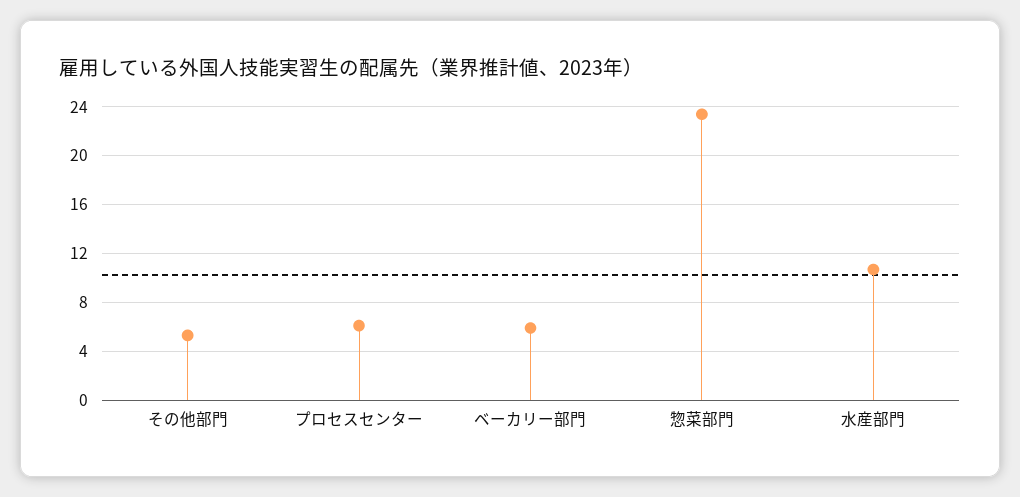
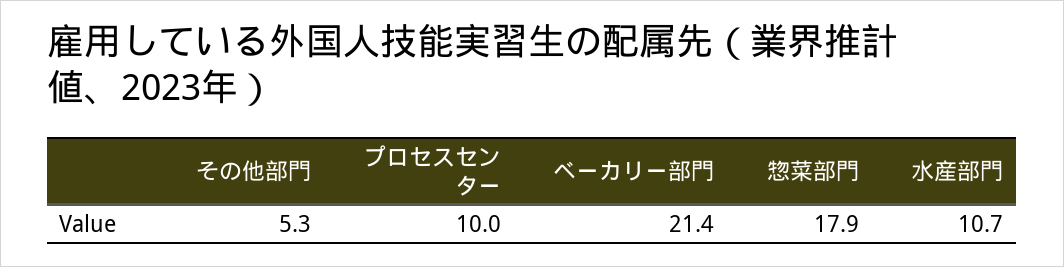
  {
    "その他部門": 5.3,
-   "プロセスセンター": 6,
+   "プロセスセンター": 10,
-   "ベーカリー部門": 6,
+   "ベーカリー部門": 21.4,
-   "惣菜部門": 23.5,
+   "惣菜部門": 17.9,
    "水産部門": 10.7
  }

